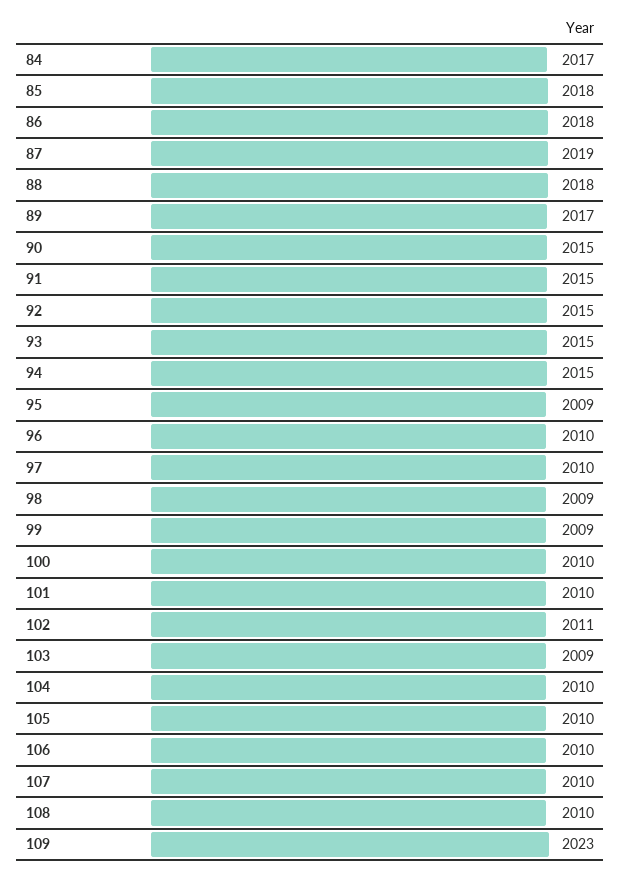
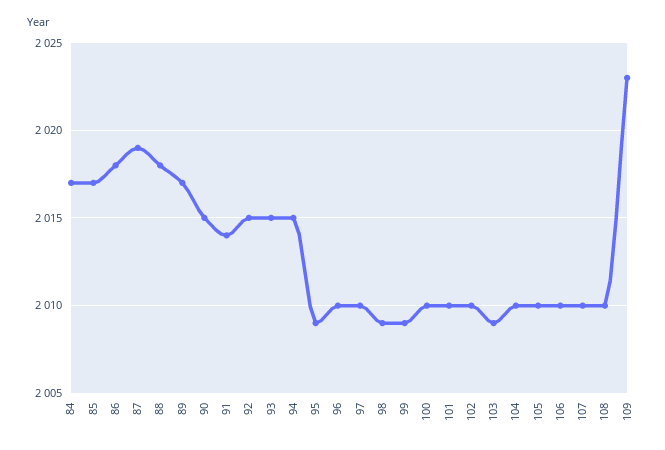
  {
    "84": 2017,
-   "85": 2018,
+   "85": 2017,
    "86": 2018,
    "87": 2019,
    "88": 2018,
    "89": 2017,
    "90": 2015,
-   "91": 2015,
+   "91": 2014,
    "92": 2015,
    "93": 2015,
    "94": 2015,
    "95": 2009,
    "96": 2010,
    "97": 2010,
    "98": 2009,
    "99": 2009,
    "100": 2010,
    "101": 2010,
-   "102": 2011,
+   "102": 2010,
    "103": 2009,
    "104": 2010,
    "105": 2010,
    "106": 2010,
    "107": 2010,
    "108": 2010,
    "109": 2023
  }

